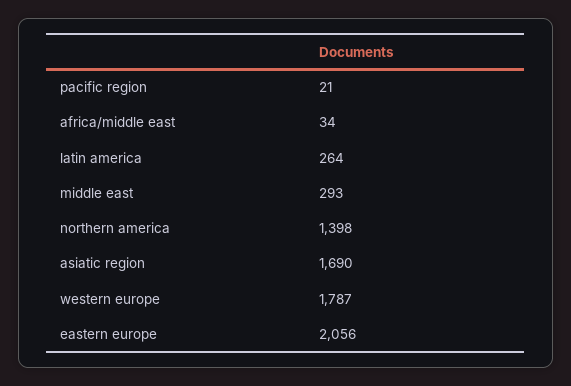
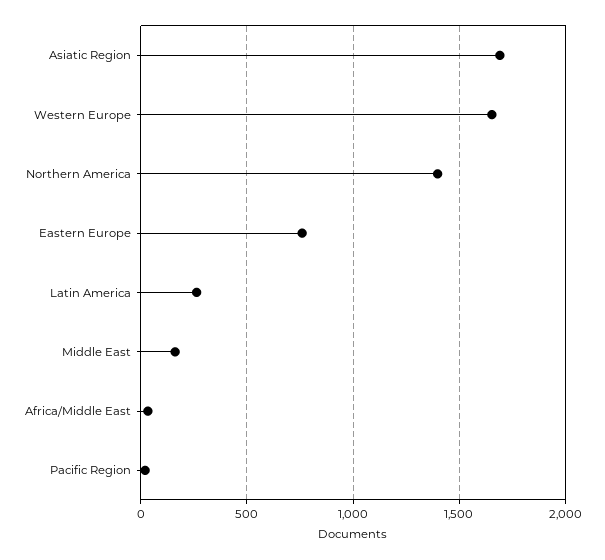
  {
    "pacific region": 21,
    "africa/middle east": 34,
    "latin america": 264,
-   "middle east": 293,
+   "middle east": 150,
    "northern america": 1398,
    "asiatic region": 1690,
-   "western europe": 1787,
+   "western europe": 1650,
-   "eastern europe": 2056
+   "eastern europe": 750
  }

